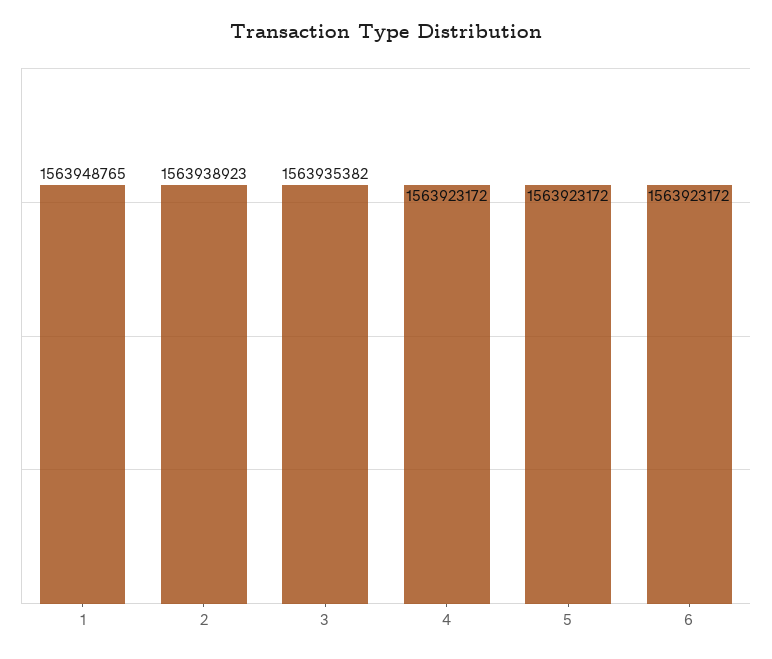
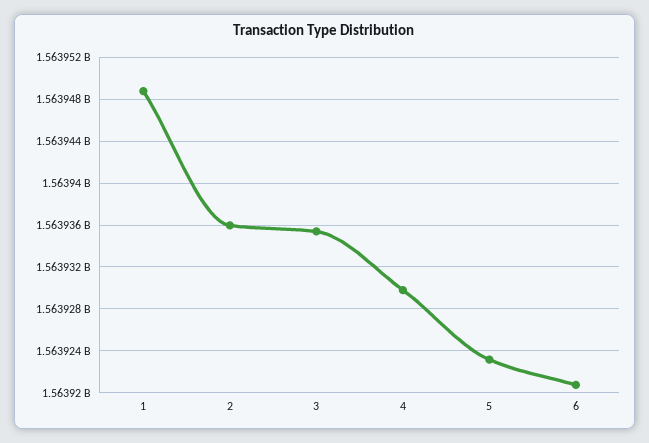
  {
    "1": 1563948765,
-   "2": 1563938923,
+   "2": 1563936000,
    "3": 1563935382,
-   "4": 1563923172,
+   "4": 1563930000,
    "5": 1563923172,
-   "6": 1563923172
+   "6": 1563921000
  }

